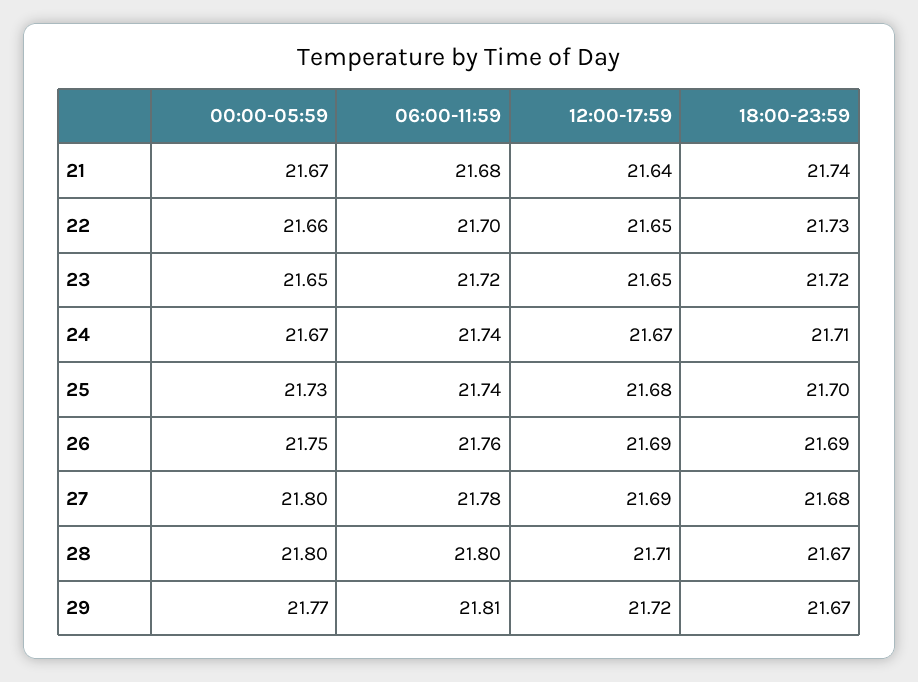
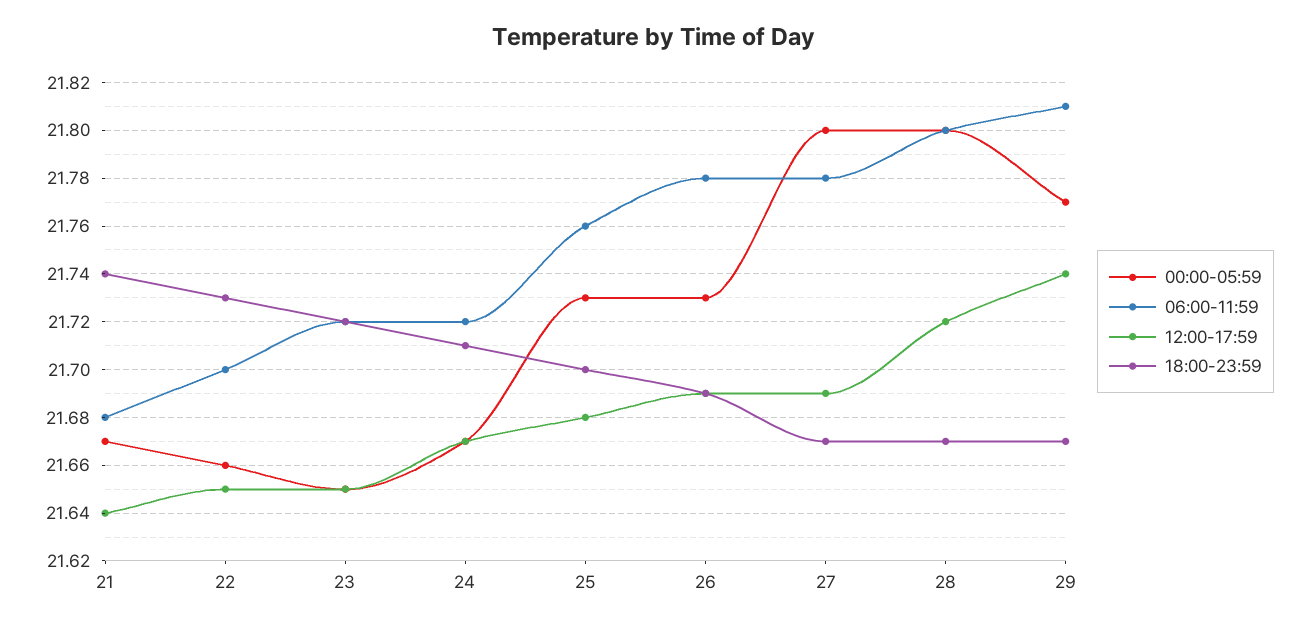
  {
    "00:00-05:59": {
      "21": 21.67,
      "22": 21.66,
      "23": 21.65,
      "24": 21.67,
      "25": 21.73,
-     "26": 21.75,
+     "26": 21.73,
      "27": 21.8,
      "28": 21.8,
      "29": 21.77
    },
    "06:00-11:59": {
      "21": 21.68,
      "22": 21.7,
      "23": 21.72,
-     "24": 21.74,
+     "24": 21.72,
-     "25": 21.74,
+     "25": 21.76,
-     "26": 21.76,
+     "26": 21.78,
      "27": 21.78,
      "28": 21.8,
      "29": 21.81
    },
    "12:00-17:59": {
      "21": 21.64,
      "22": 21.65,
      "23": 21.65,
      "24": 21.67,
      "25": 21.68,
      "26": 21.69,
      "27": 21.69,
-     "28": 21.71,
+     "28": 21.72,
-     "29": 21.72
+     "29": 21.74
    },
    "18:00-23:59": {
      "21": 21.74,
      "22": 21.73,
      "23": 21.72,
      "24": 21.71,
      "25": 21.7,
      "26": 21.69,
-     "27": 21.68,
+     "27": 21.67,
      "28": 21.67,
      "29": 21.67
    }
  }

